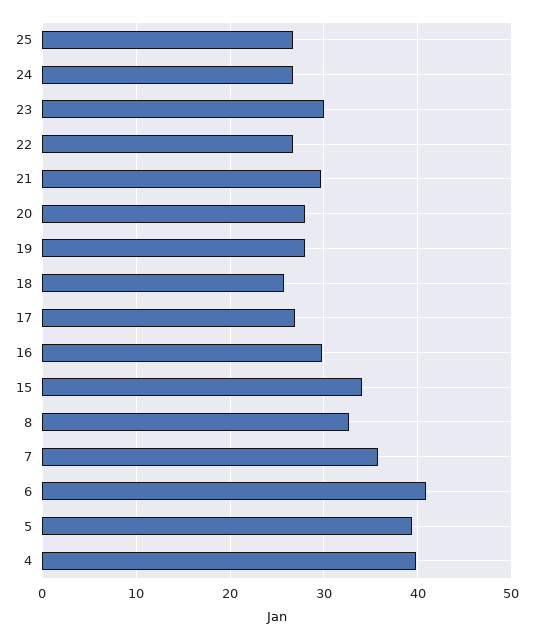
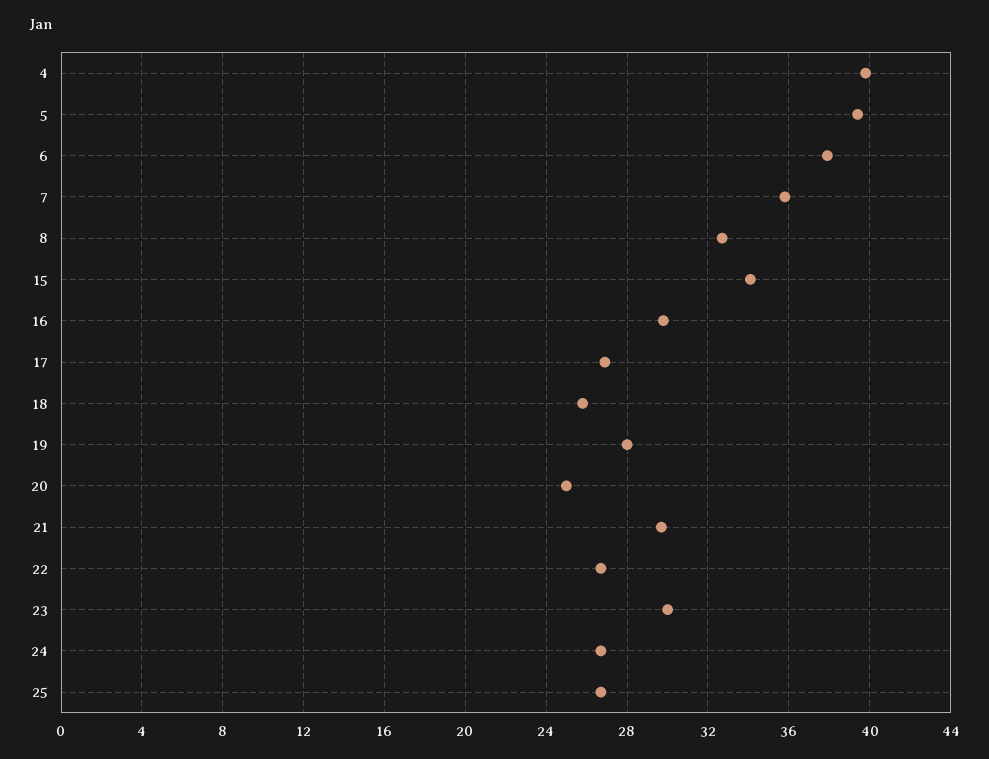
  {
    "25": 26.5,
    "24": 26.5,
    "23": 30,
    "22": 26.5,
    "21": 29.5,
-   "20": 28,
+   "20": 25,
    "19": 28,
    "18": 26,
    "17": 27,
    "16": 30,
    "15": 34,
    "8": 32.5,
    "7": 36,
-   "6": 41,
+   "6": 38,
    "5": 39.5,
    "4": 40
  }

